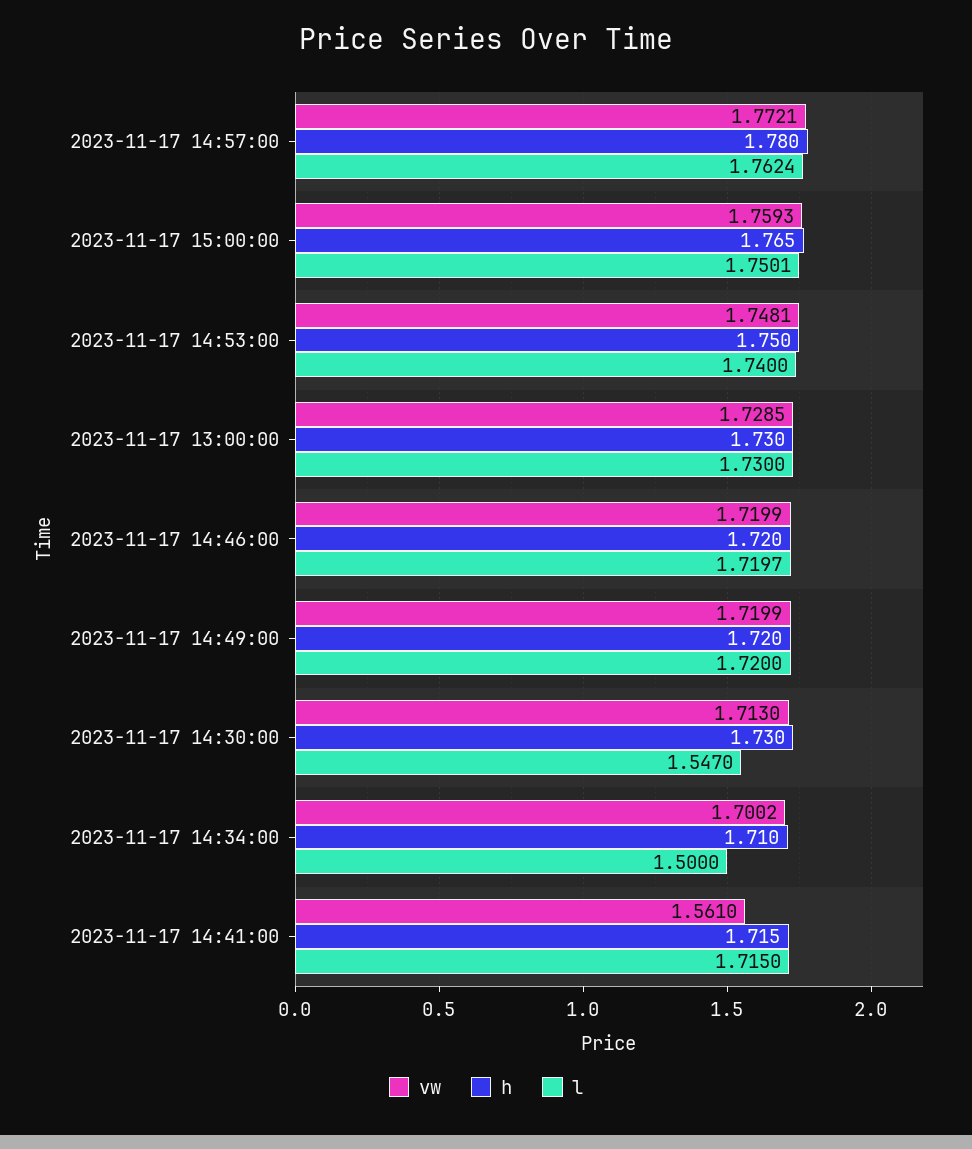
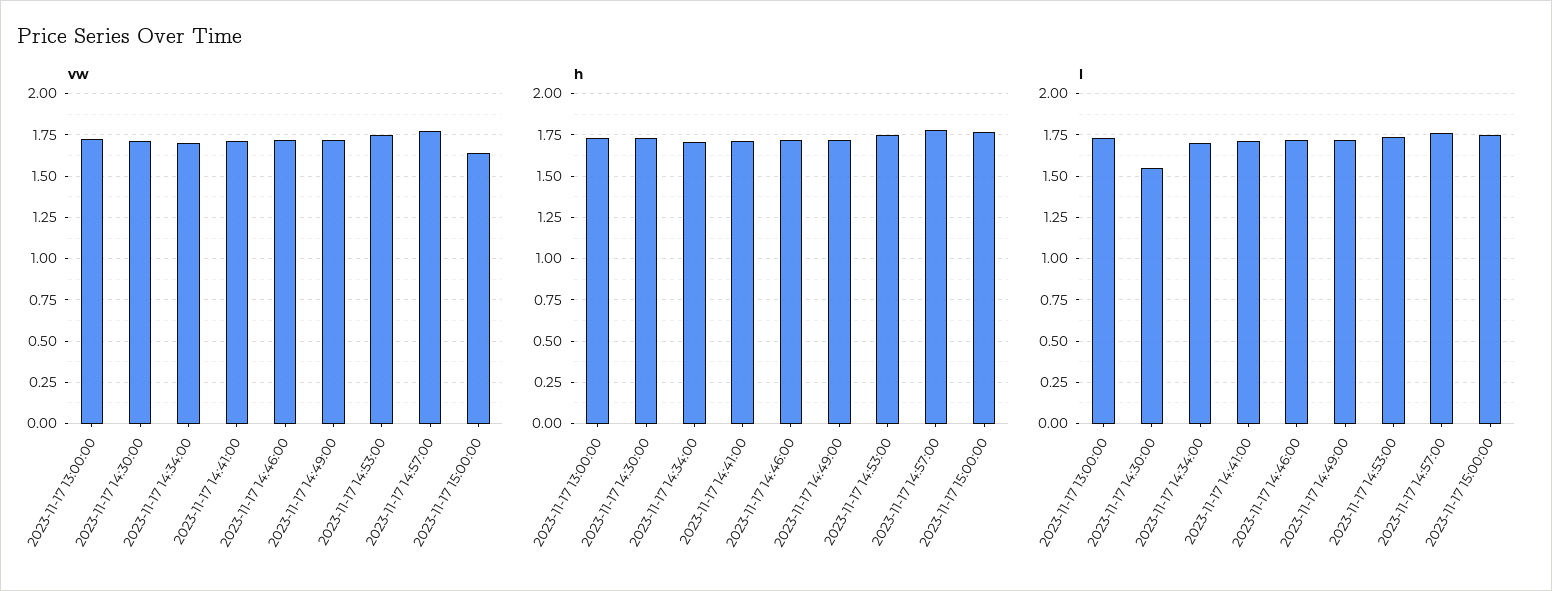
  {
    "vw": {
      "2023-11-17 14:57:00": 1.7721,
-     "2023-11-17 15:00:00": 1.7593,
+     "2023-11-17 15:00:00": 1.65,
      "2023-11-17 14:53:00": 1.7481,
      "2023-11-17 13:00:00": 1.7285,
      "2023-11-17 14:46:00": 1.7199,
      "2023-11-17 14:49:00": 1.7199,
      "2023-11-17 14:30:00": 1.713,
      "2023-11-17 14:34:00": 1.7002,
-     "2023-11-17 14:41:00": 1.561
+     "2023-11-17 14:41:00": 1.7
    },
    "h": {
      "2023-11-17 14:57:00": 1.78,
      "2023-11-17 15:00:00": 1.765,
      "2023-11-17 14:53:00": 1.75,
      "2023-11-17 13:00:00": 1.73,
      "2023-11-17 14:46:00": 1.72,
      "2023-11-17 14:49:00": 1.72,
      "2023-11-17 14:30:00": 1.73,
      "2023-11-17 14:34:00": 1.71,
      "2023-11-17 14:41:00": 1.715
    },
    "l": {
      "2023-11-17 14:57:00": 1.7624,
      "2023-11-17 15:00:00": 1.7501,
      "2023-11-17 14:53:00": 1.74,
      "2023-11-17 13:00:00": 1.73,
      "2023-11-17 14:46:00": 1.7197,
      "2023-11-17 14:49:00": 1.72,
      "2023-11-17 14:30:00": 1.547,
-     "2023-11-17 14:34:00": 1.5,
+     "2023-11-17 14:34:00": 1.7,
      "2023-11-17 14:41:00": 1.715
    }
  }

